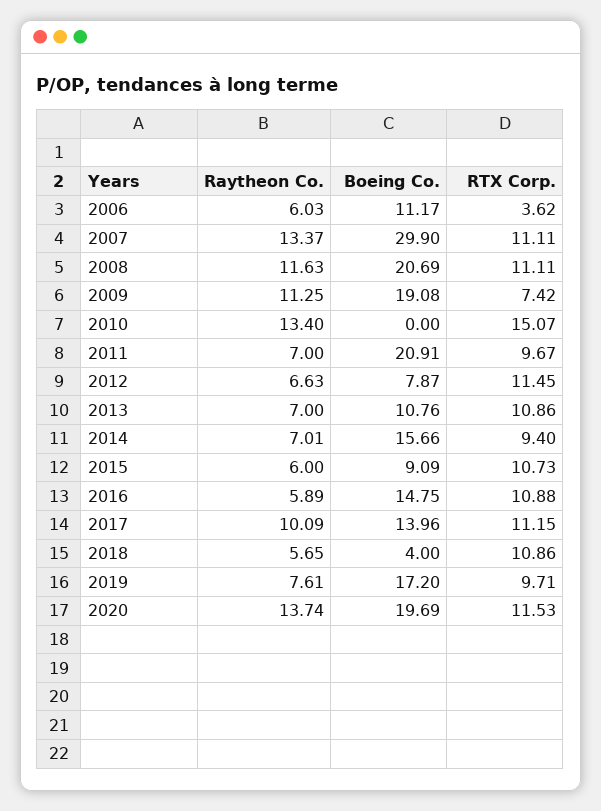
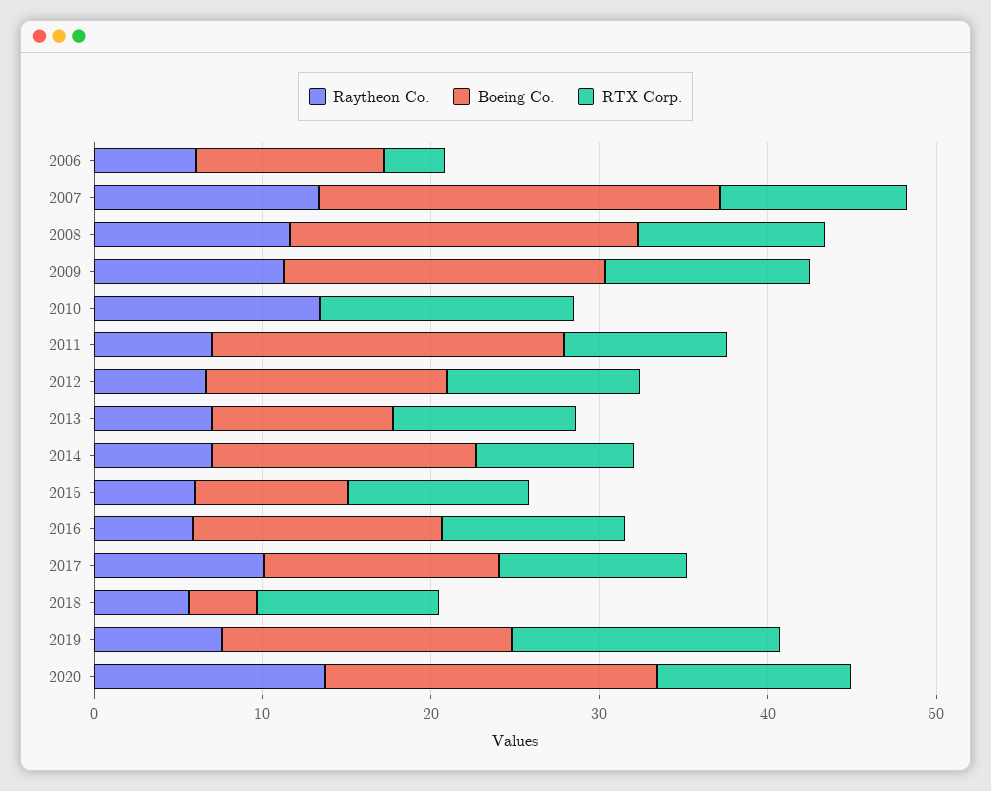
  {
    "Raytheon Co.": {
      "2006": 6.03,
      "2007": 13.37,
      "2008": 11.63,
      "2009": 11.25,
      "2010": 13.4,
      "2011": 7,
      "2012": 6.63,
      "2013": 7,
      "2014": 7.01,
      "2015": 6,
      "2016": 5.89,
      "2017": 10.09,
      "2018": 5.65,
      "2019": 7.61,
      "2020": 13.74
    },
    "Boeing Co.": {
      "2006": 11.17,
-     "2007": 29.9,
+     "2007": 24,
      "2008": 20.69,
      "2009": 19.08,
      "2010": 0,
      "2011": 20.91,
-     "2012": 7.87,
+     "2012": 14,
      "2013": 10.76,
      "2014": 15.66,
      "2015": 9.09,
      "2016": 14.75,
      "2017": 13.96,
      "2018": 4,
      "2019": 17.2,
      "2020": 19.69
    },
    "RTX Corp.": {
      "2006": 3.62,
      "2007": 11.11,
      "2008": 11.11,
-     "2009": 7.42,
+     "2009": 12,
      "2010": 15.07,
      "2011": 9.67,
      "2012": 11.45,
      "2013": 10.86,
      "2014": 9.4,
      "2015": 10.73,
      "2016": 10.88,
      "2017": 11.15,
      "2018": 10.86,
-     "2019": 9.71,
+     "2019": 16,
      "2020": 11.53
    }
  }

